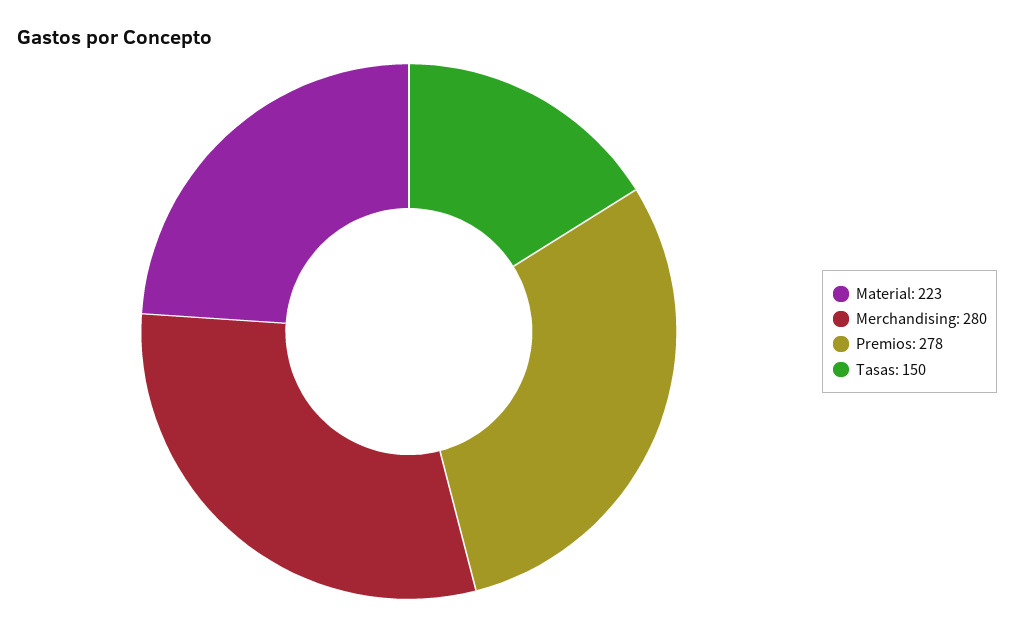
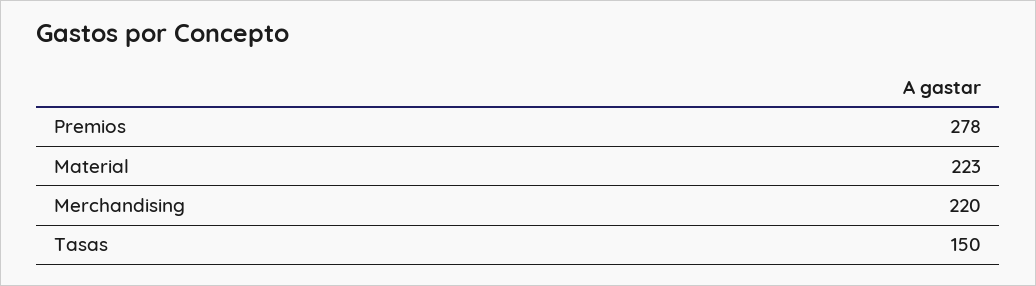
  {
    "Material": 223,
-   "Merchandising": 280,
+   "Merchandising": 220,
    "Premios": 278,
    "Tasas": 150
  }

